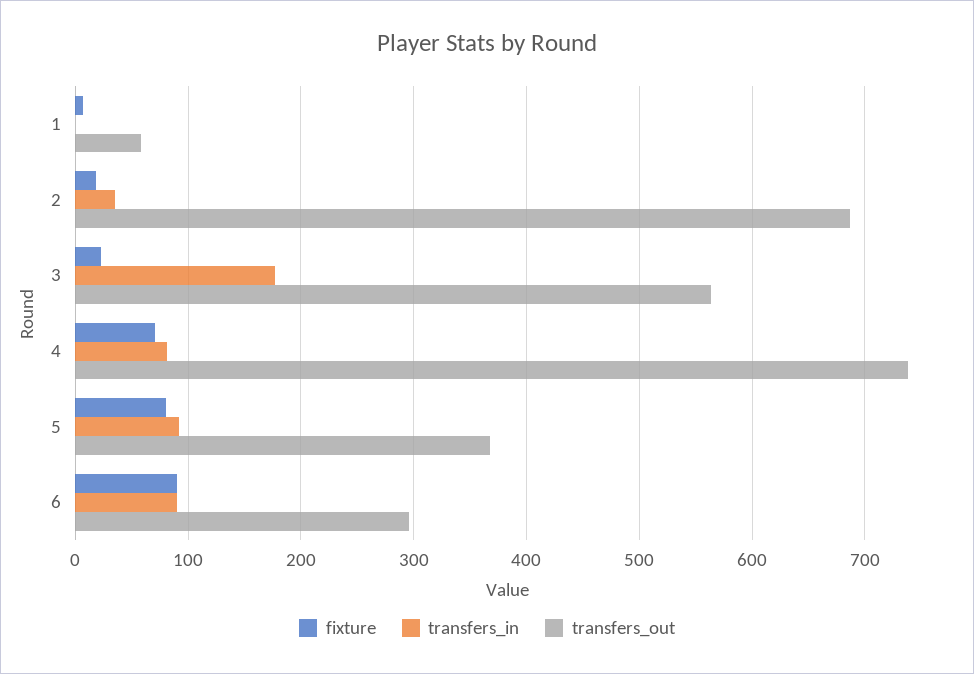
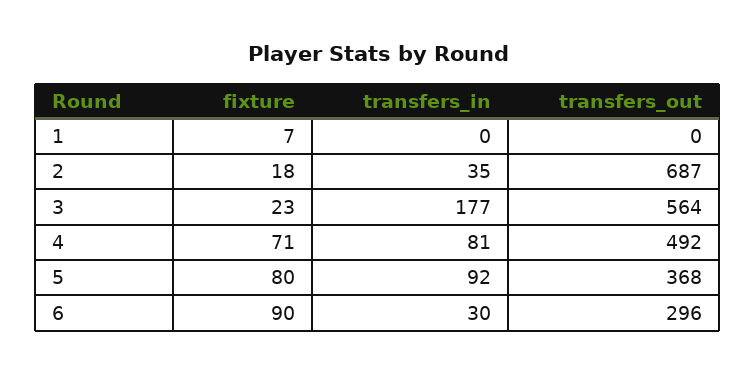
  {
    "fixture": {
      "1": 7,
      "2": 18,
      "3": 23,
      "4": 71,
      "5": 80,
      "6": 90
    },
    "transfers_in": {
      "1": 0,
      "2": 35,
      "3": 177,
      "4": 81,
      "5": 92,
-     "6": 90
+     "6": 30
    },
    "transfers_out": {
-     "1": 60,
+     "1": 0,
      "2": 687,
      "3": 564,
-     "4": 740,
+     "4": 492,
      "5": 368,
      "6": 296
    }
  }

